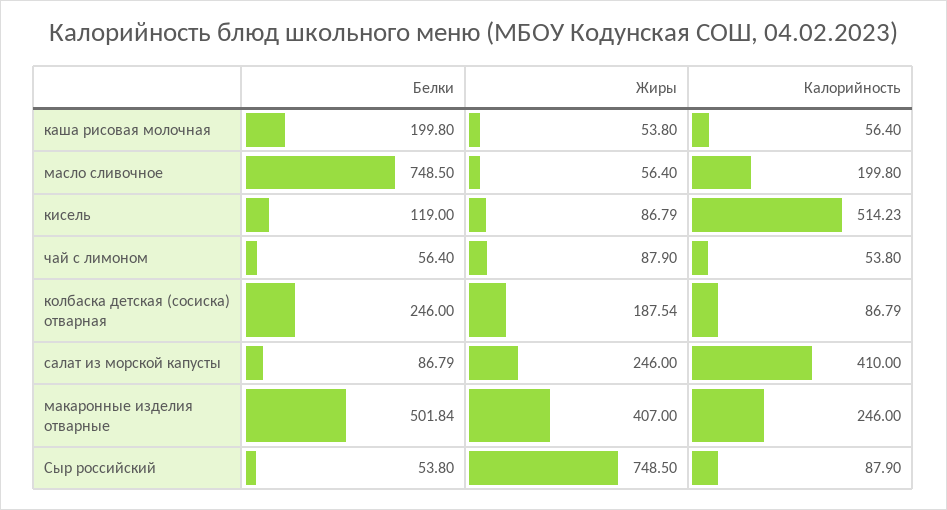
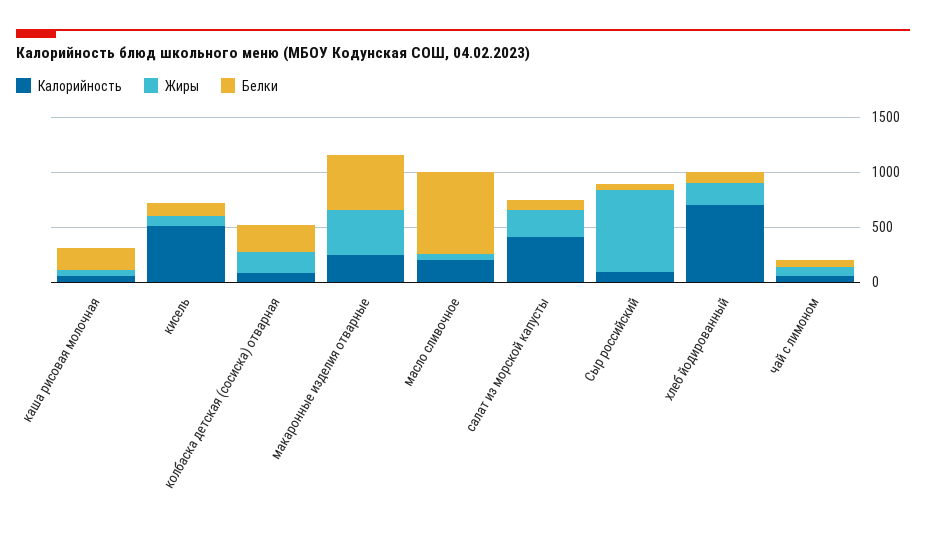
  {
    "Белки": {
      "каша рисовая молочная": 199.8,
      "масло сливочное": 748.5,
      "кисель": 119,
      "чай с лимоном": 56.4,
      "колбаска детская (сосиска) отварная": 246,
      "салат из морской капусты": 86.79,
      "макаронные изделия отварные": 501.84,
-     "Сыр российский": 53.8
+     "Сыр российский": 53.8,
+     "хлеб йодированный": 100
    },
    "Жиры": {
      "каша рисовая молочная": 53.8,
      "масло сливочное": 56.4,
      "кисель": 86.79,
      "чай с лимоном": 87.9,
      "колбаска детская (сосиска) отварная": 187.54,
      "салат из морской капусты": 246,
      "макаронные изделия отварные": 407,
-     "Сыр российский": 748.5
+     "Сыр российский": 748.5,
+     "хлеб йодированный": 200
    },
    "Калорийность": {
      "каша рисовая молочная": 56.4,
      "масло сливочное": 199.8,
      "кисель": 514.23,
      "чай с лимоном": 53.8,
      "колбаска детская (сосиска) отварная": 86.79,
      "салат из морской капусты": 410,
      "макаронные изделия отварные": 246,
-     "Сыр российский": 87.9
+     "Сыр российский": 87.9,
+     "хлеб йодированный": 700
    }
  }

